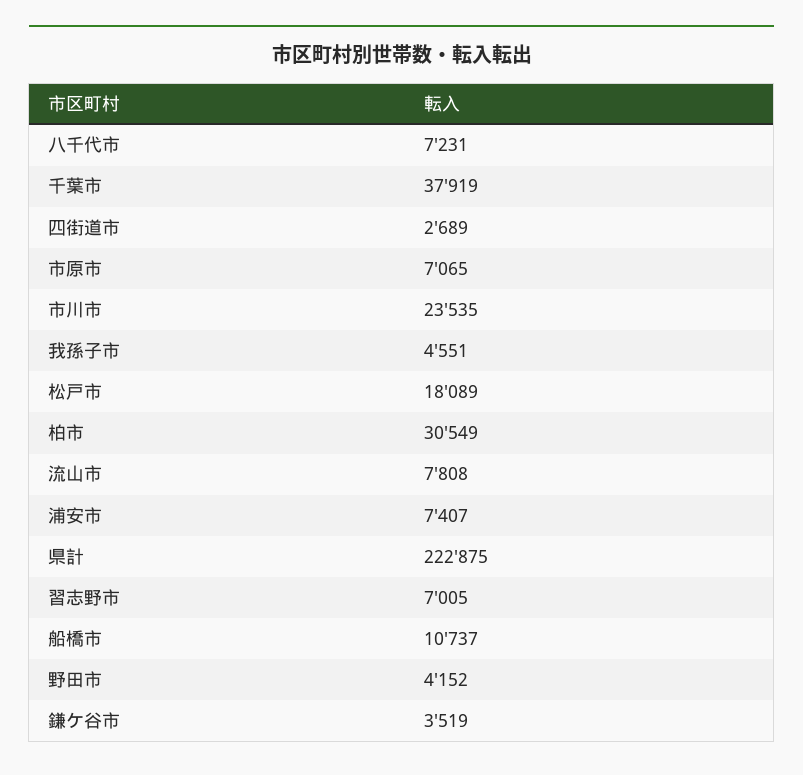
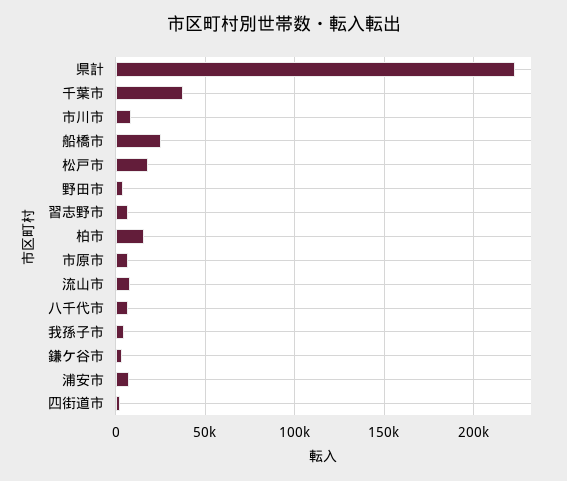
  {
    "八千代市": 7231,
    "千葉市": 37919,
    "四街道市": 2689,
    "市原市": 7065,
-   "市川市": 23535,
+   "市川市": 10000,
    "我孫子市": 4551,
    "松戸市": 18089,
-   "柏市": 30549,
+   "柏市": 15000,
    "流山市": 7808,
    "浦安市": 7407,
    "県計": 222875,
    "習志野市": 7005,
-   "船橋市": 10737,
+   "船橋市": 25000,
    "野田市": 4152,
    "鎌ケ谷市": 3519
  }

